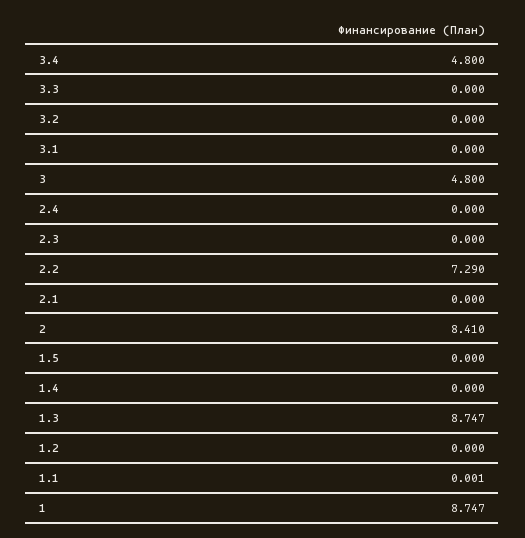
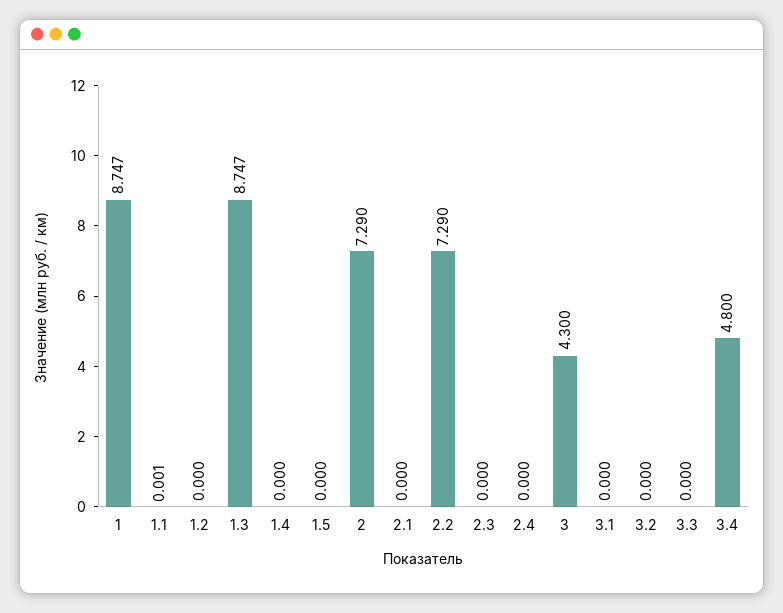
  {
    "3.4": 4.8,
    "3.3": 0,
    "3.2": 0,
    "3.1": 0,
-   "3": 4.8,
+   "3": 4.3,
    "2.4": 0,
    "2.3": 0,
    "2.2": 7.29,
    "2.1": 0,
-   "2": 8.41,
+   "2": 7.29,
    "1.5": 0,
    "1.4": 0,
    "1.3": 8.747,
    "1.2": 0,
    "1.1": 0.001,
    "1": 8.747
  }

